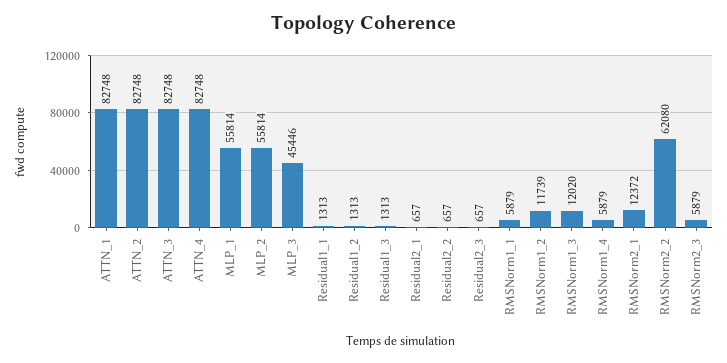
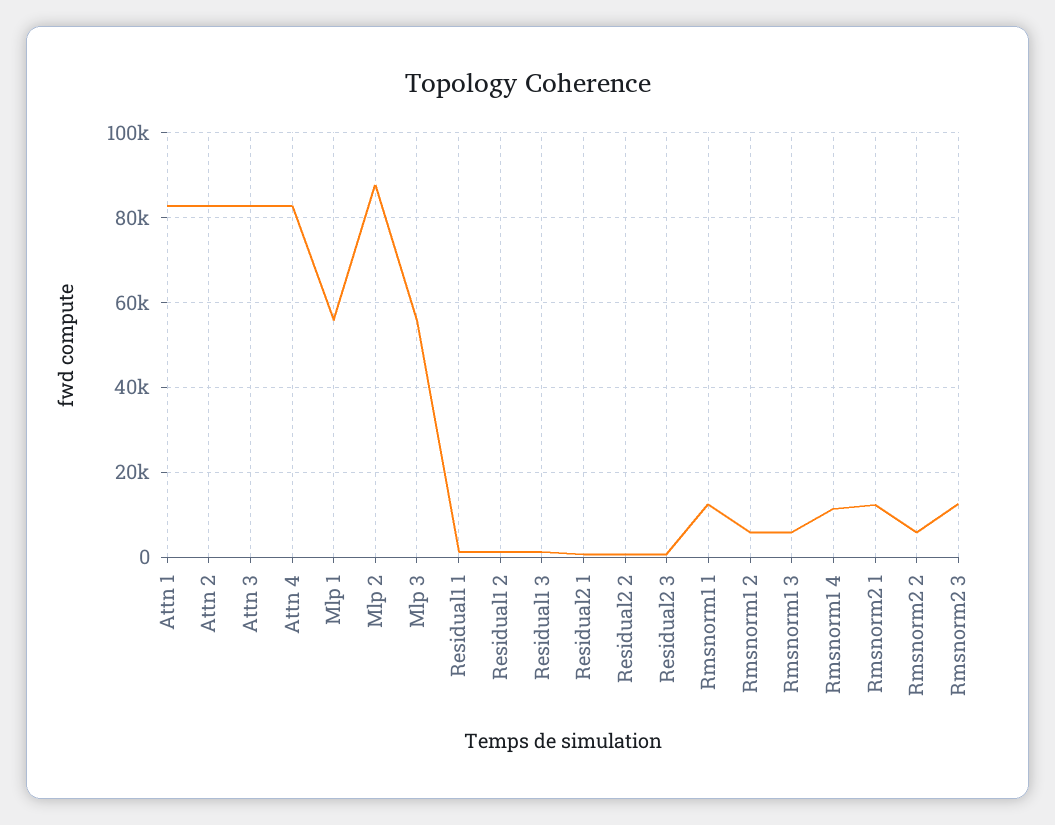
  {
    "ATTN_1": 82748,
    "ATTN_2": 82748,
    "ATTN_3": 82748,
    "ATTN_4": 82748,
    "MLP_1": 55814,
-   "MLP_2": 55814,
+   "MLP_2": 88000,
-   "MLP_3": 45446,
+   "MLP_3": 56000,
    "Residual1_1": 1313,
    "Residual1_2": 1313,
    "Residual1_3": 1313,
    "Residual2_1": 657,
    "Residual2_2": 657,
    "Residual2_3": 657,
-   "RMSNorm1_1": 5879,
+   "RMSNorm1_1": 12000,
-   "RMSNorm1_2": 11739,
+   "RMSNorm1_2": 6000,
-   "RMSNorm1_3": 12020,
+   "RMSNorm1_3": 6000,
-   "RMSNorm1_4": 5879,
+   "RMSNorm1_4": 12000,
    "RMSNorm2_1": 12372,
-   "RMSNorm2_2": 62080,
+   "RMSNorm2_2": 6000,
-   "RMSNorm2_3": 5879
+   "RMSNorm2_3": 12000
  }

